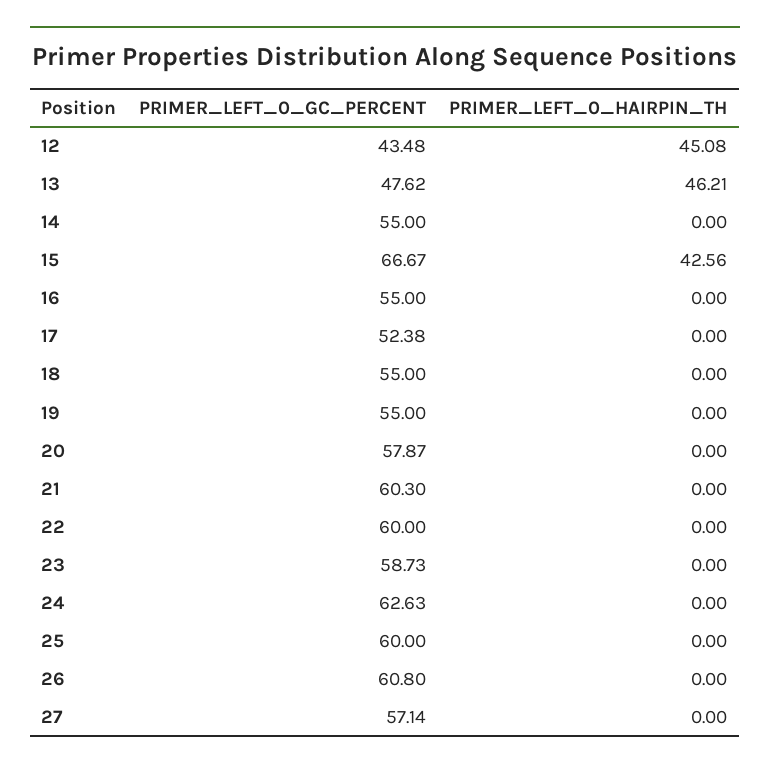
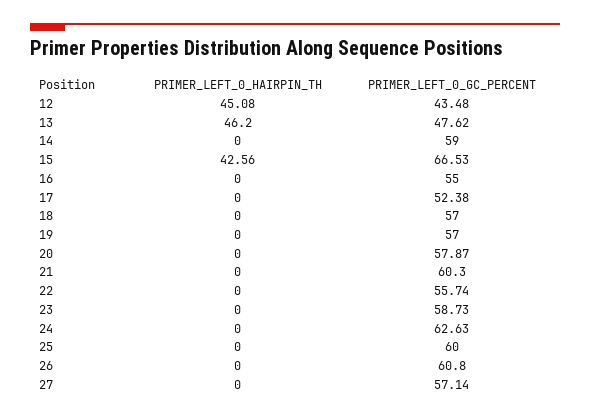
  {
    "PRIMER_LEFT_0_GC_PERCENT": {
      "12": 43.48,
      "13": 47.62,
-     "14": 55,
+     "14": 59,
-     "15": 66.67,
+     "15": 66.53,
      "16": 55,
      "17": 52.38,
-     "18": 55,
+     "18": 57,
-     "19": 55,
+     "19": 57,
      "20": 57.87,
      "21": 60.3,
-     "22": 60,
+     "22": 55.74,
      "23": 58.73,
      "24": 62.63,
      "25": 60,
      "26": 60.8,
      "27": 57.14
    },
    "PRIMER_LEFT_0_HAIRPIN_TH": {
      "12": 45.08,
-     "13": 46.21,
+     "13": 46.2,
      "14": 0,
      "15": 42.56,
      "16": 0,
      "17": 0,
      "18": 0,
      "19": 0,
      "20": 0,
      "21": 0,
      "22": 0,
      "23": 0,
      "24": 0,
      "25": 0,
      "26": 0,
      "27": 0
    }
  }

